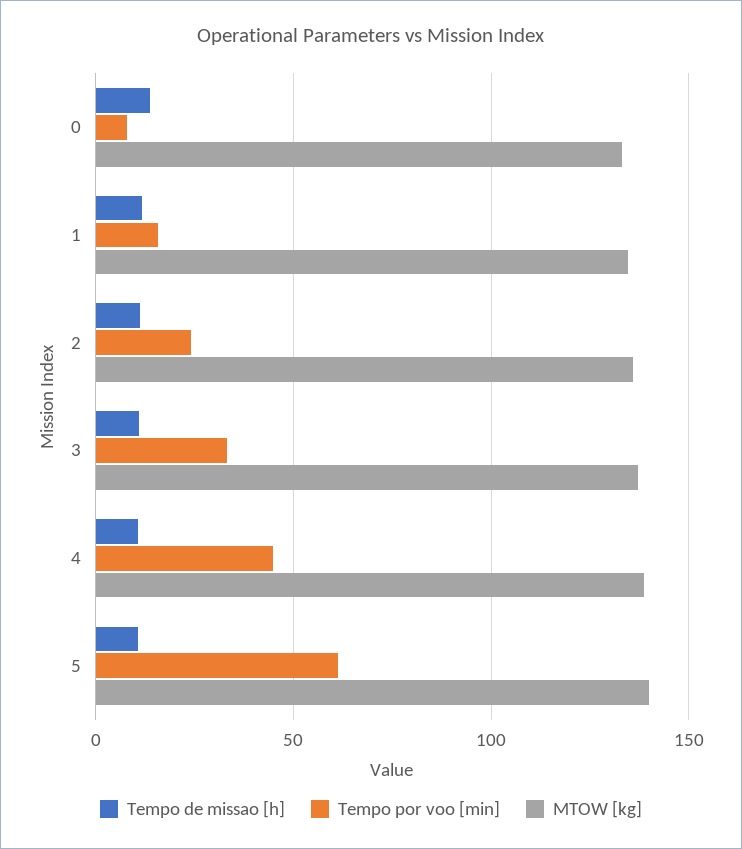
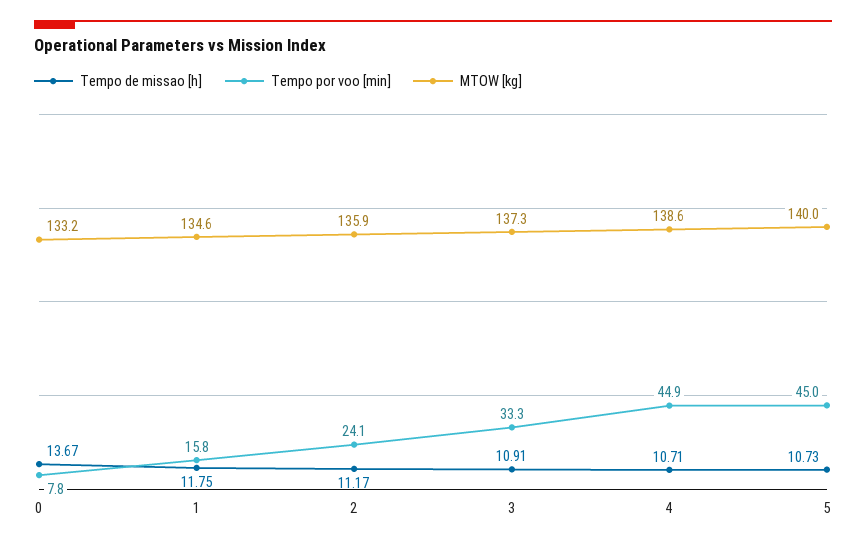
  {
    "Tempo de missao [h]": {
      "0": 13.67,
      "1": 11.75,
      "2": 11.17,
      "3": 10.91,
      "4": 10.71,
      "5": 10.73
    },
    "Tempo por voo [min]": {
      "0": 7.8,
      "1": 15.8,
      "2": 24.1,
      "3": 33.3,
      "4": 44.9,
-     "5": 60
+     "5": 45
    },
    "MTOW [kg]": {
      "0": 133.2,
      "1": 134.6,
      "2": 135.9,
      "3": 137.3,
      "4": 138.6,
      "5": 140
    }
  }

